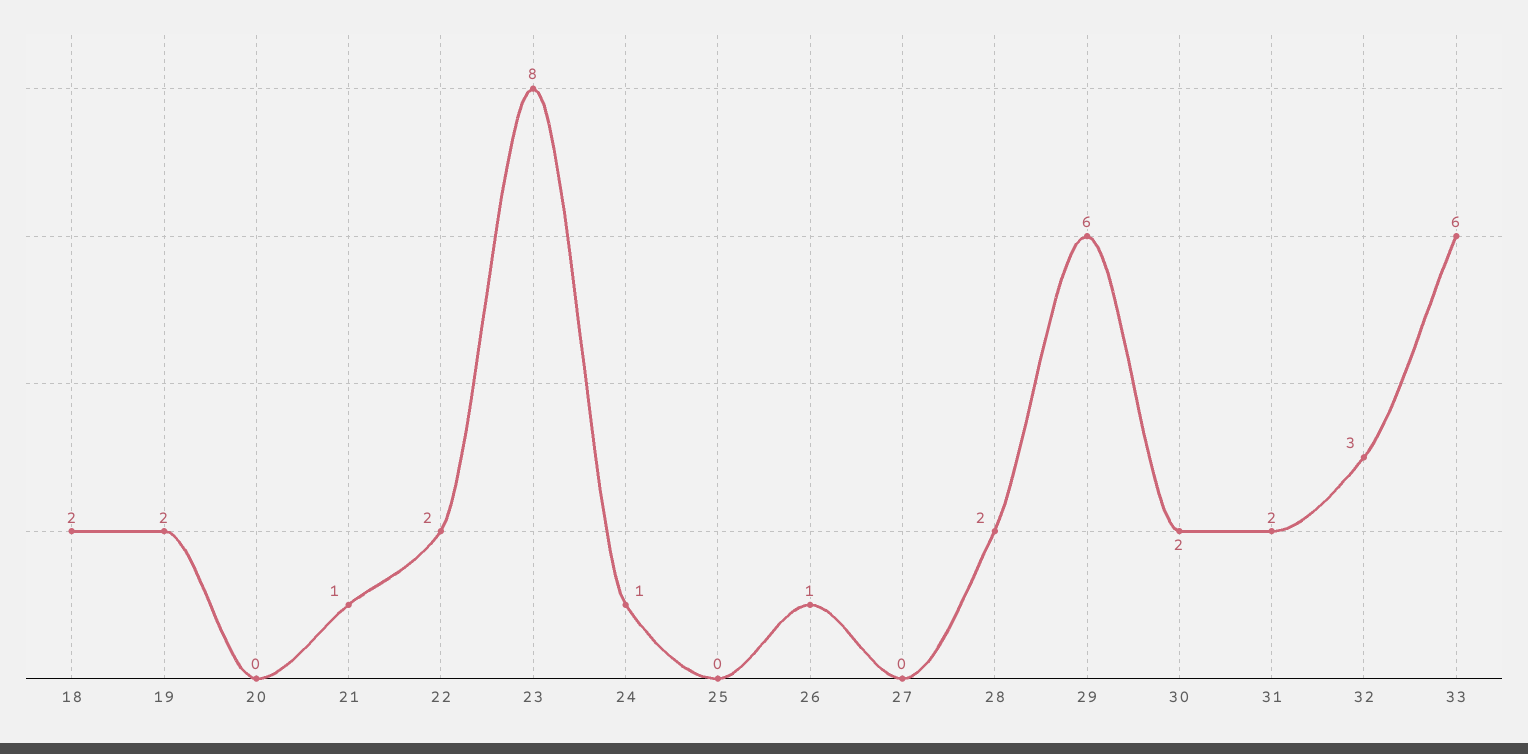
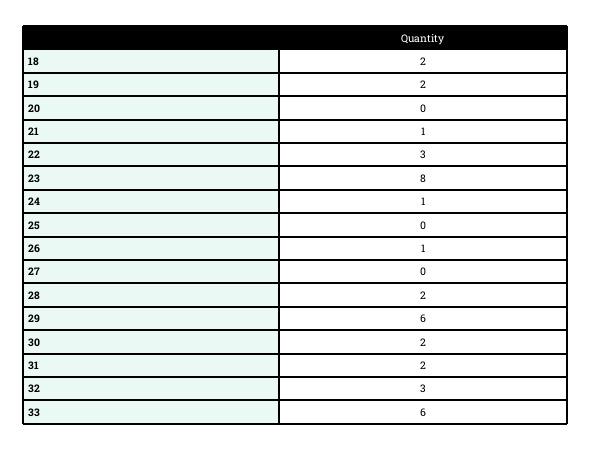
  {
    "18": 2,
    "19": 2,
    "20": 0,
    "21": 1,
-   "22": 2,
+   "22": 3,
    "23": 8,
    "24": 1,
    "25": 0,
    "26": 1,
    "27": 0,
    "28": 2,
    "29": 6,
    "30": 2,
    "31": 2,
    "32": 3,
    "33": 6
  }

